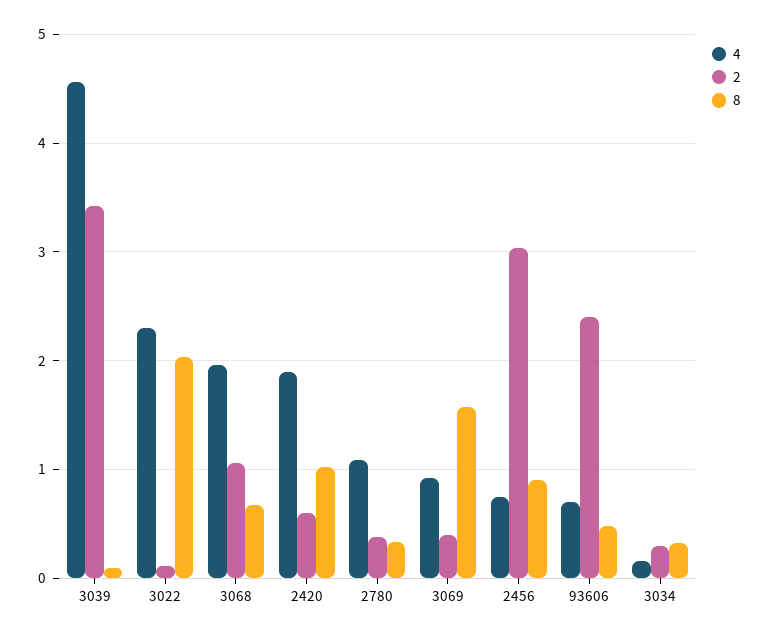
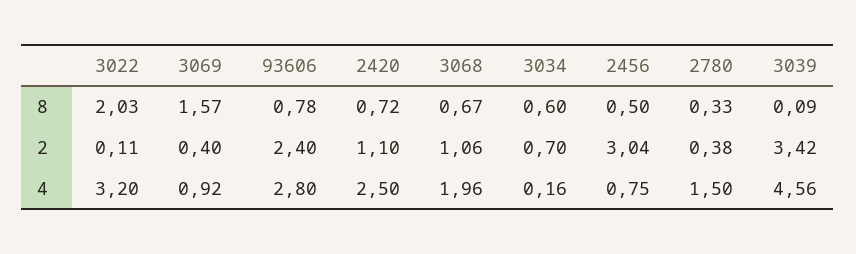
  {
    "4": {
      "3039": 4.56,
-     "3022": 2.3,
+     "3022": 3.2,
      "3068": 1.96,
-     "2420": 1.9,
+     "2420": 2.5,
-     "2780": 1.1,
+     "2780": 1.5,
      "3069": 0.92,
      "2456": 0.75,
-     "93606": 0.7,
+     "93606": 2.8,
      "3034": 0.16
    },
    "2": {
      "3039": 3.42,
      "3022": 0.11,
      "3068": 1.06,
-     "2420": 0.6,
+     "2420": 1.1,
      "2780": 0.38,
      "3069": 0.4,
      "2456": 3.04,
      "93606": 2.4,
-     "3034": 0.3
+     "3034": 0.7
    },
    "8": {
      "3039": 0.09,
      "3022": 2.03,
      "3068": 0.67,
-     "2420": 1,
+     "2420": 0.72,
      "2780": 0.33,
      "3069": 1.57,
-     "2456": 0.9,
+     "2456": 0.5,
-     "93606": 0.5,
+     "93606": 0.78,
-     "3034": 0.3
+     "3034": 0.6
    }
  }

